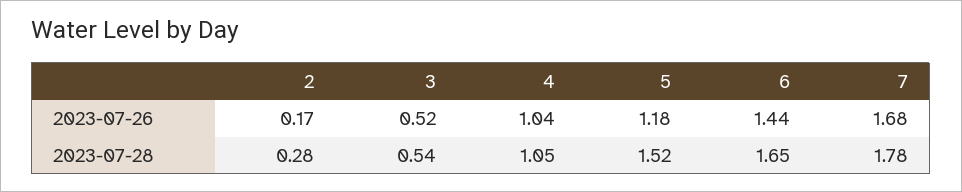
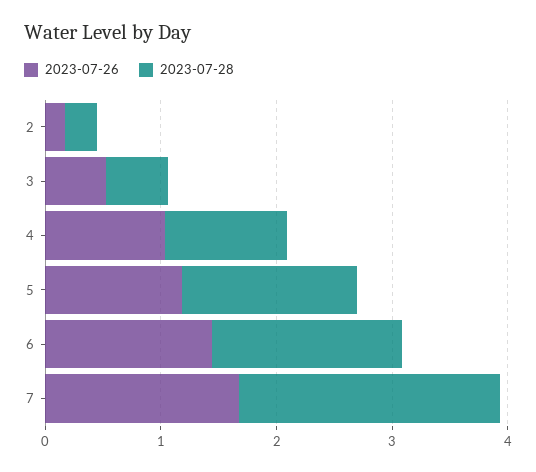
  {
    "2023-07-26": {
      "2": 0.17,
      "3": 0.52,
      "4": 1.04,
      "5": 1.18,
      "6": 1.44,
      "7": 1.68
    },
    "2023-07-28": {
      "2": 0.28,
      "3": 0.54,
      "4": 1.05,
      "5": 1.52,
      "6": 1.65,
-     "7": 1.78
+     "7": 2.2
    }
  }

